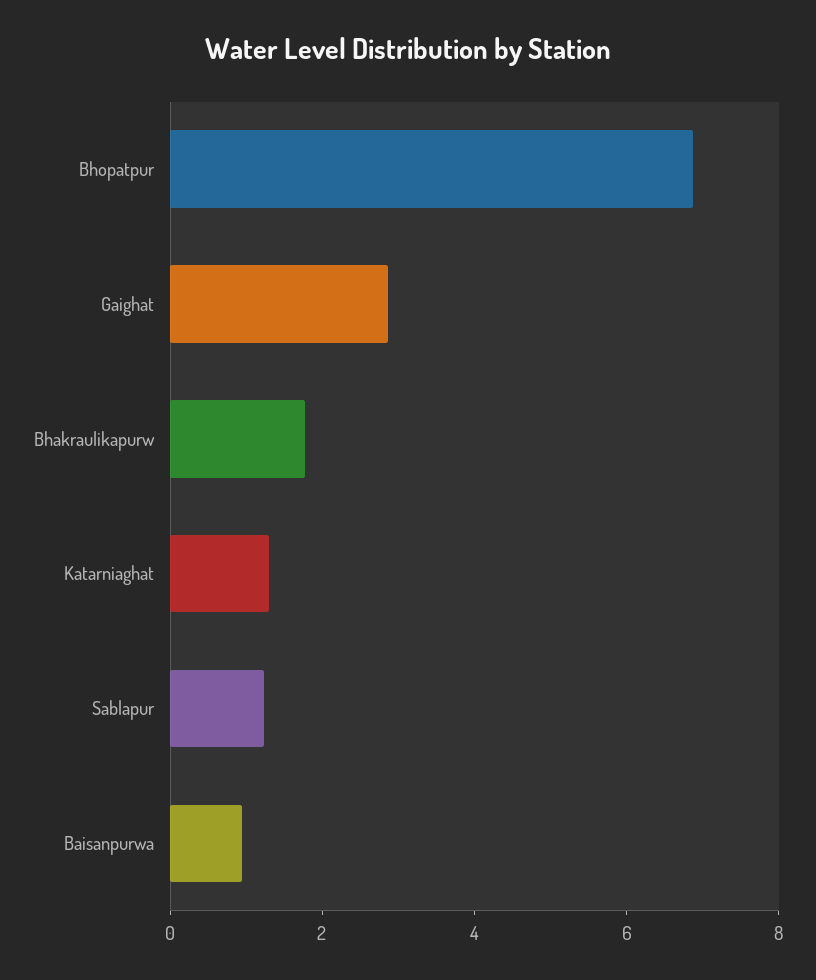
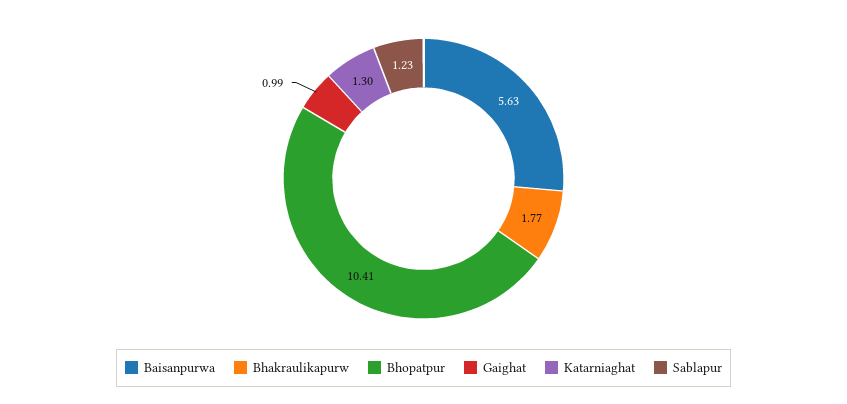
  {
-   "Bhopatpur": 7,
+   "Bhopatpur": 10.41,
-   "Gaighat": 3,
+   "Gaighat": 0.99,
    "Bhakraulikapurw": 1.77,
    "Katarniaghat": 1.3,
    "Sablapur": 1.23,
-   "Baisanpurwa": 1
+   "Baisanpurwa": 5.63
  }

